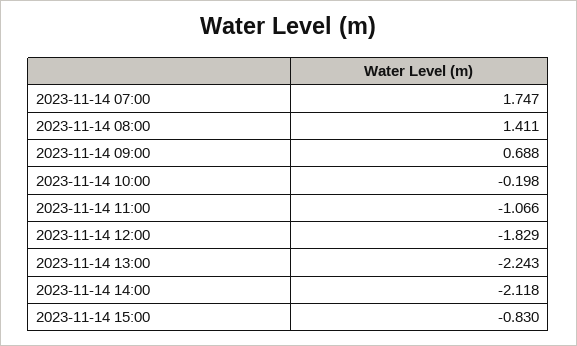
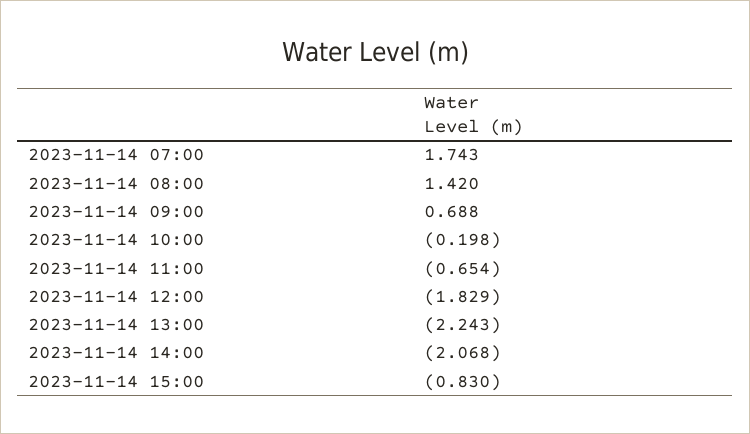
  {
-   "2023-11-14 07:00": 1.747,
+   "2023-11-14 07:00": 1.743,
-   "2023-11-14 08:00": 1.411,
+   "2023-11-14 08:00": 1.42,
    "2023-11-14 09:00": 0.688,
    "2023-11-14 10:00": -0.198,
-   "2023-11-14 11:00": -1.066,
+   "2023-11-14 11:00": -0.654,
    "2023-11-14 12:00": -1.829,
    "2023-11-14 13:00": -2.243,
-   "2023-11-14 14:00": -2.118,
+   "2023-11-14 14:00": -2.068,
    "2023-11-14 15:00": -0.83
  }

